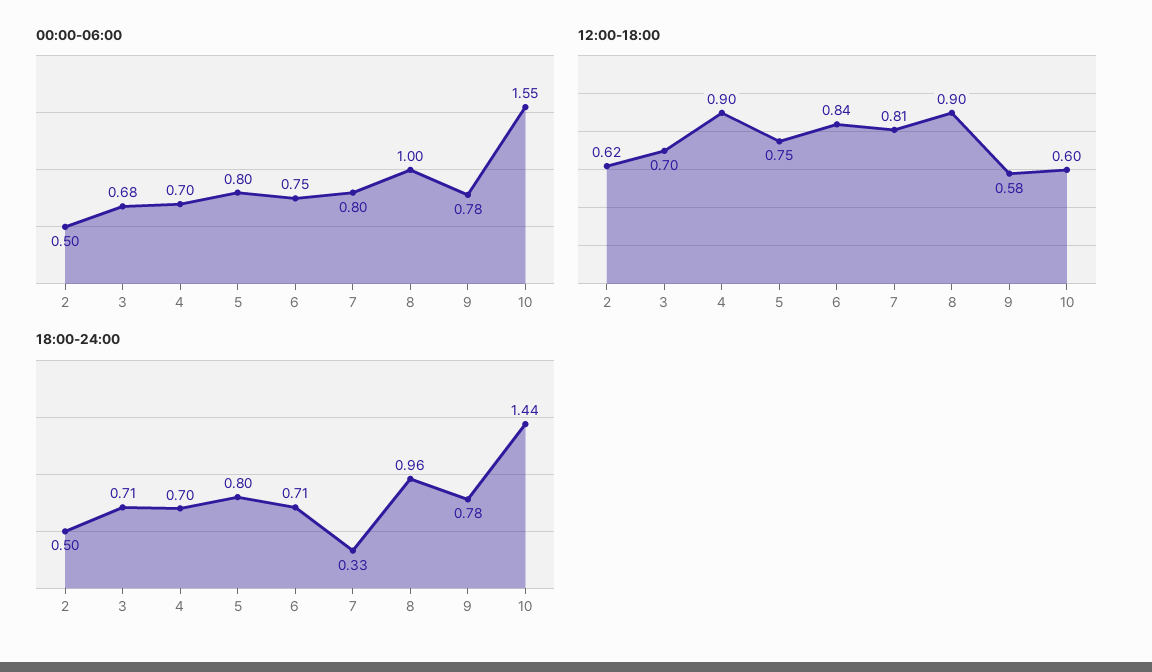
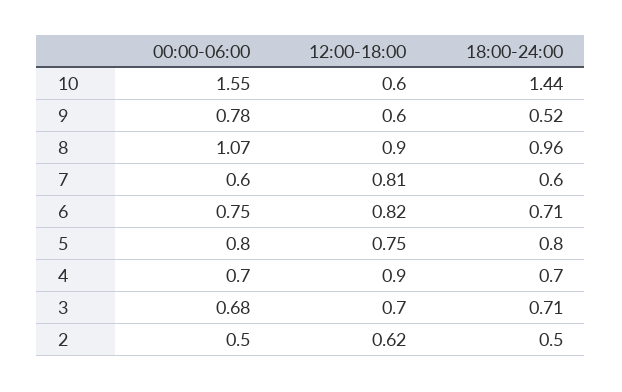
  {
    "00:00-06:00": {
      "2": 0.5,
      "3": 0.68,
      "4": 0.7,
      "5": 0.8,
      "6": 0.75,
-     "7": 0.8,
+     "7": 0.6,
-     "8": 1,
+     "8": 1.07,
      "9": 0.78,
      "10": 1.55
    },
    "12:00-18:00": {
      "2": 0.62,
      "3": 0.7,
      "4": 0.9,
      "5": 0.75,
-     "6": 0.84,
+     "6": 0.82,
      "7": 0.81,
      "8": 0.9,
-     "9": 0.58,
+     "9": 0.6,
      "10": 0.6
    },
    "18:00-24:00": {
      "2": 0.5,
      "3": 0.71,
      "4": 0.7,
      "5": 0.8,
      "6": 0.71,
-     "7": 0.33,
+     "7": 0.6,
      "8": 0.96,
-     "9": 0.78,
+     "9": 0.52,
      "10": 1.44
    }
  }

